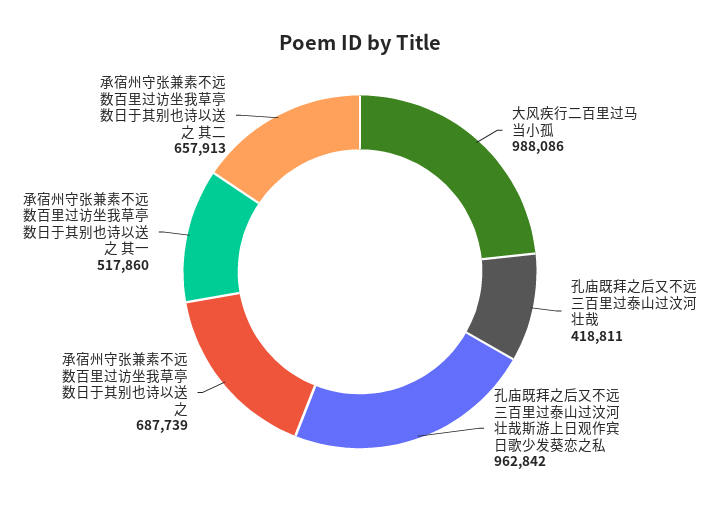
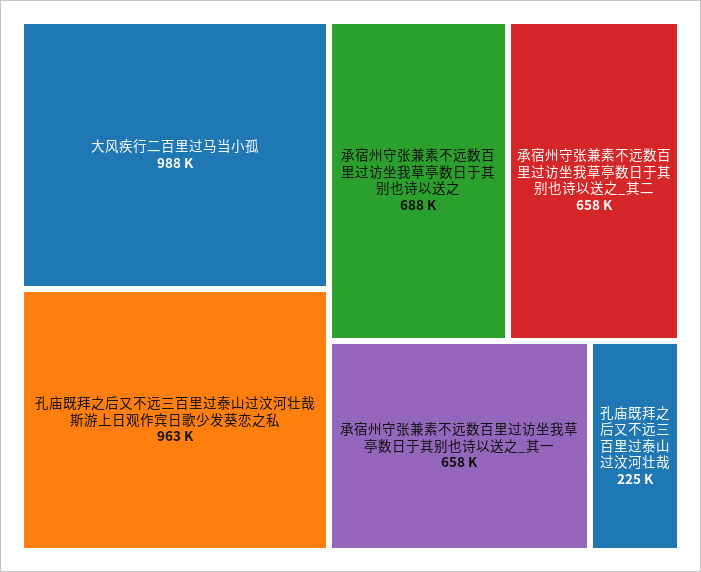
  {
    "大风疾行二百里过马当小孤": 988086,
-   "孔庙既拜之后又不远三百里过泰山过汶河壮哉": 418811,
+   "孔庙既拜之后又不远三百里过泰山过汶河壮哉": 225000,
    "孔庙既拜之后又不远三百里过泰山过汶河壮哉斯游上日观作宾日歌少发葵恋之私": 962842,
    "承宿州守张兼素不远数百里过访坐我草亭数日于其别也诗以送之": 687739,
-   "承宿州守张兼素不远数百里过访坐我草亭数日于其别也诗以送之 其一": 517860,
+   "承宿州守张兼素不远数百里过访坐我草亭数日于其别也诗以送之 其一": 658000,
    "承宿州守张兼素不远数百里过访坐我草亭数日于其别也诗以送之 其二": 657913
  }

